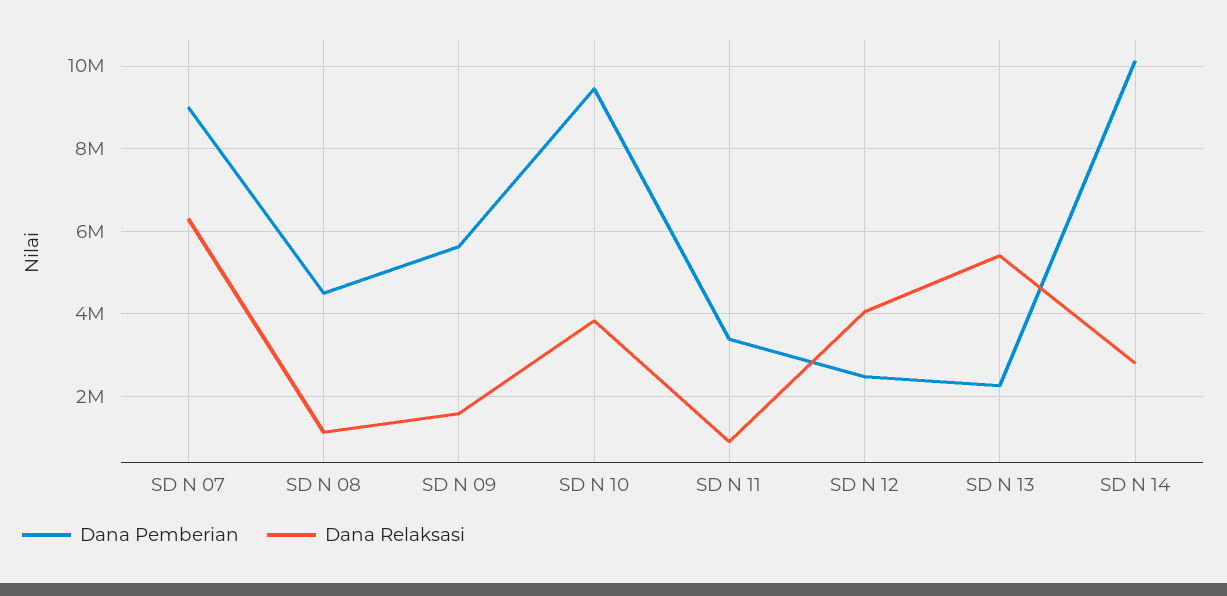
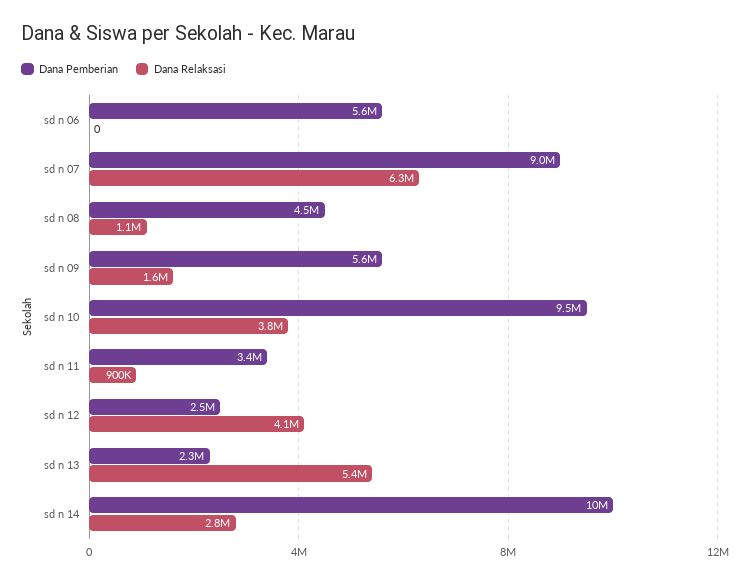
  {
    "Dana Pemberian": {
      "SD N 07": 9000000,
      "SD N 08": 4500000,
      "SD N 09": 5600000,
      "SD N 10": 9500000,
      "SD N 11": 3400000,
      "SD N 12": 2500000,
      "SD N 13": 2300000,
-     "SD N 14": 10000000
+     "SD N 14": 10000000,
+     "sd n 06": 5600000
    },
    "Dana Relaksasi": {
      "SD N 07": 6300000,
      "SD N 08": 1100000,
      "SD N 09": 1600000,
      "SD N 10": 3800000,
      "SD N 11": 900000,
      "SD N 12": 4100000,
      "SD N 13": 5400000,
-     "SD N 14": 2800000
+     "SD N 14": 2800000,
+     "sd n 06": 0
    }
  }

